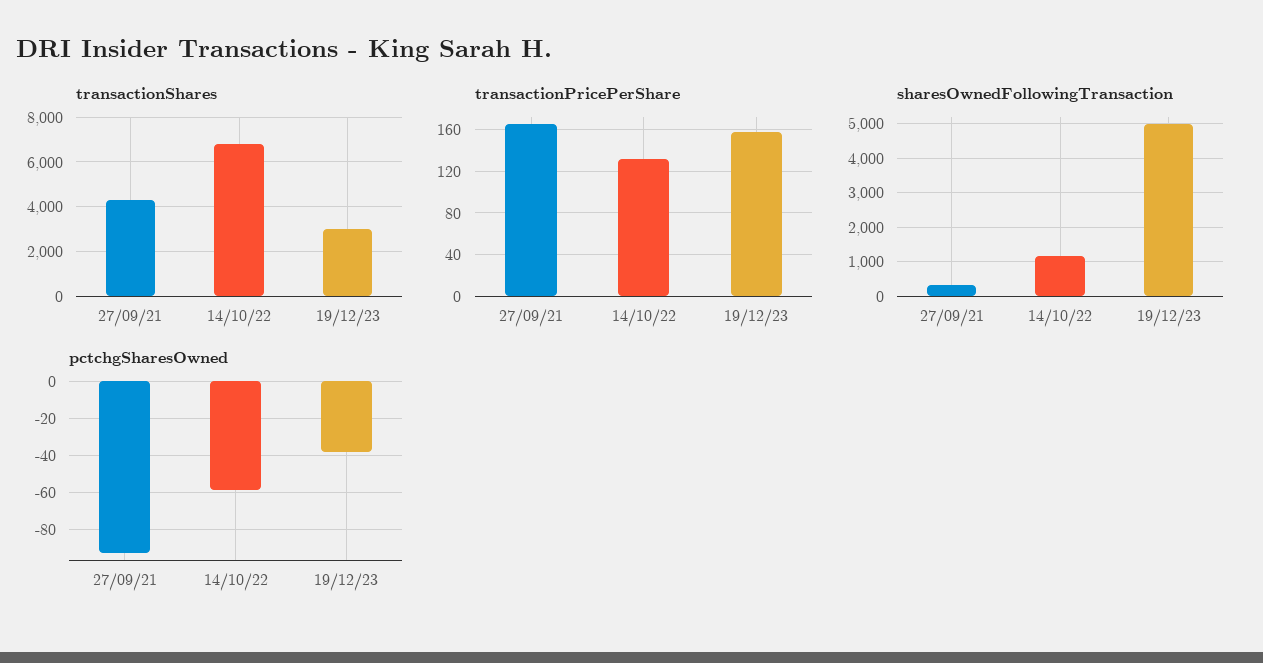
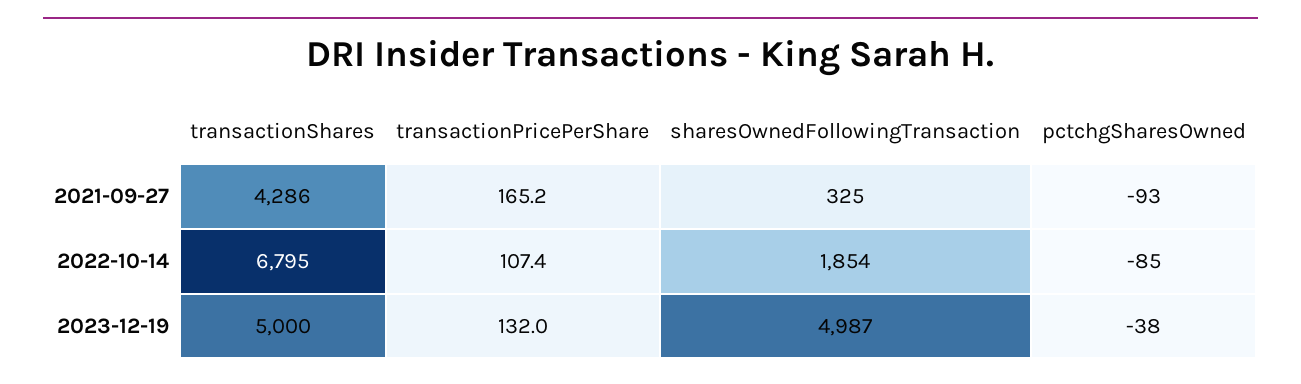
  {
    "transactionShares": {
      "27/09/21": 4286,
      "14/10/22": 6795,
-     "19/12/23": 3000
+     "19/12/23": 5000
    },
    "transactionPricePerShare": {
      "27/09/21": 165.2,
-     "14/10/22": 130,
+     "14/10/22": 107.4,
-     "19/12/23": 160
+     "19/12/23": 132
    },
    "sharesOwnedFollowingTransaction": {
      "27/09/21": 325,
-     "14/10/22": 1200,
+     "14/10/22": 1854,
      "19/12/23": 4987
    },
    "pctchgSharesOwned": {
      "27/09/21": -93,
-     "14/10/22": -60,
+     "14/10/22": -85,
      "19/12/23": -38
    }
  }

